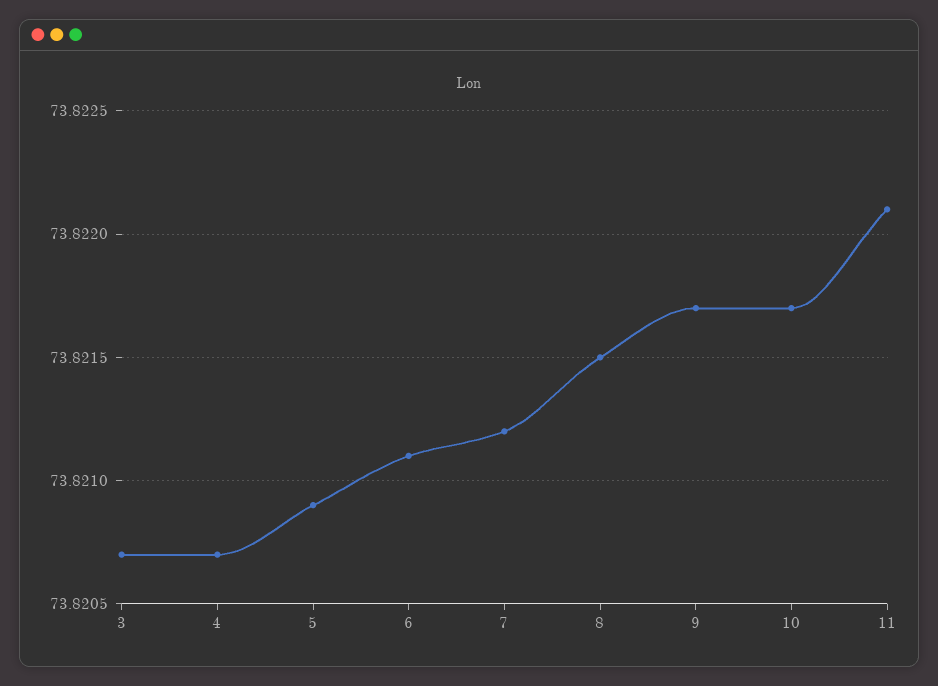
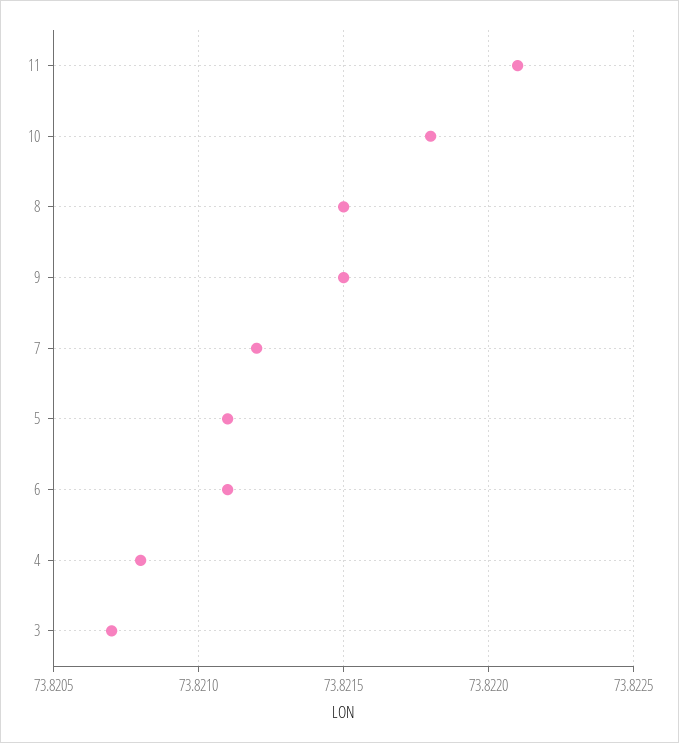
  {
    "3": 73.8207,
-   "4": 73.8207,
+   "4": 73.8208,
-   "5": 73.8209,
+   "5": 73.8211,
    "6": 73.8211,
    "7": 73.8212,
    "8": 73.8215,
-   "9": 73.8217,
+   "9": 73.8215,
-   "10": 73.8217,
+   "10": 73.8218,
    "11": 73.8221
  }

